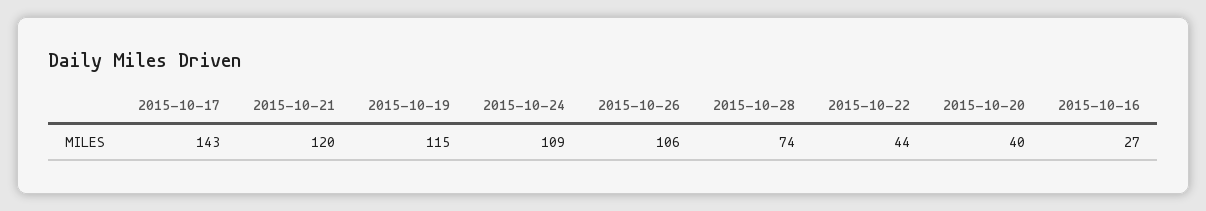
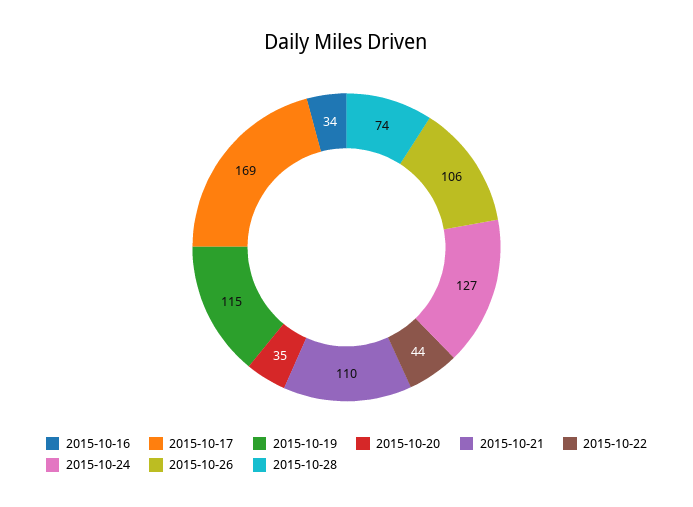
  {
-   "2015-10-17": 143,
+   "2015-10-17": 169,
-   "2015-10-21": 120,
+   "2015-10-21": 110,
    "2015-10-19": 115,
-   "2015-10-24": 109,
+   "2015-10-24": 127,
    "2015-10-26": 106,
    "2015-10-28": 74,
    "2015-10-22": 44,
-   "2015-10-20": 40,
+   "2015-10-20": 35,
-   "2015-10-16": 27
+   "2015-10-16": 34
  }

